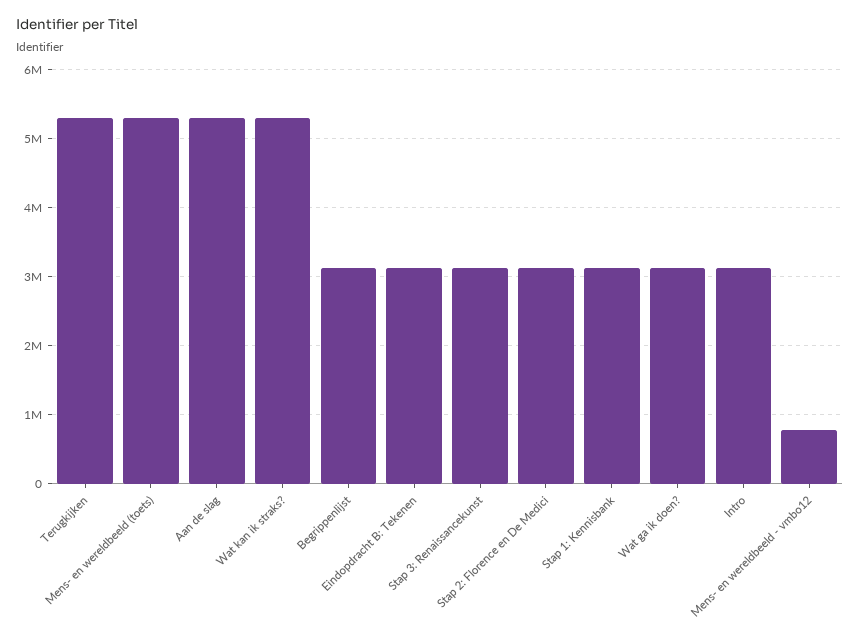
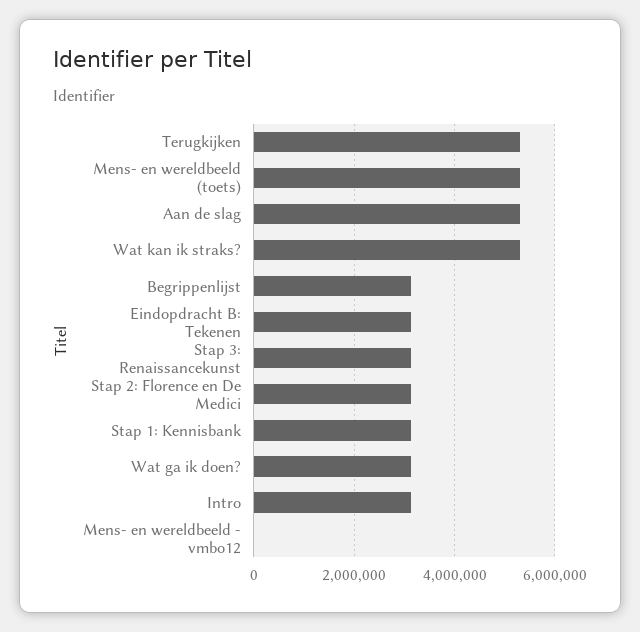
  {
    "Terugkijken": 5300000,
    "Mens- en wereldbeeld (toets)": 5300000,
    "Aan de slag": 5300000,
    "Wat kan ik straks?": 5300000,
    "Begrippenlijst": 3100000,
    "Eindopdracht B: Tekenen": 3100000,
    "Stap 3: Renaissancekunst": 3100000,
    "Stap 2: Florence en De Medici": 3100000,
    "Stap 1: Kennisbank": 3100000,
    "Wat ga ik doen?": 3100000,
    "Intro": 3100000,
-   "Mens- en wereldbeeld - vmbo12": 800000
+   "Mens- en wereldbeeld - vmbo12": 0
  }

